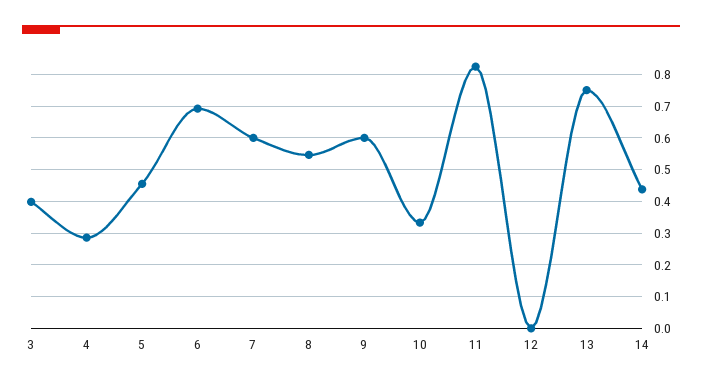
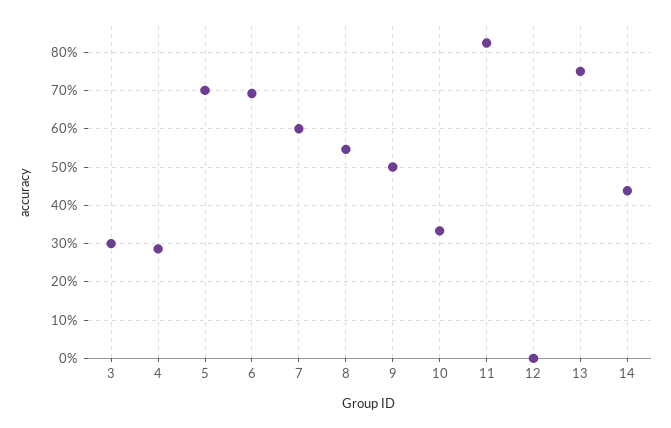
  {
-   "3": 0.4,
+   "3": 0.3,
    "4": 0.28,
-   "5": 0.46,
+   "5": 0.7,
    "6": 0.7,
    "7": 0.6,
    "8": 0.54,
-   "9": 0.6,
+   "9": 0.5,
    "10": 0.34,
    "11": 0.82,
    "12": 0,
    "13": 0.76,
    "14": 0.44
  }

